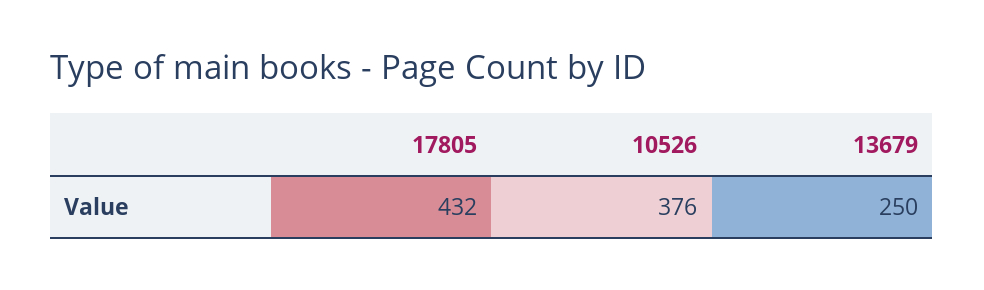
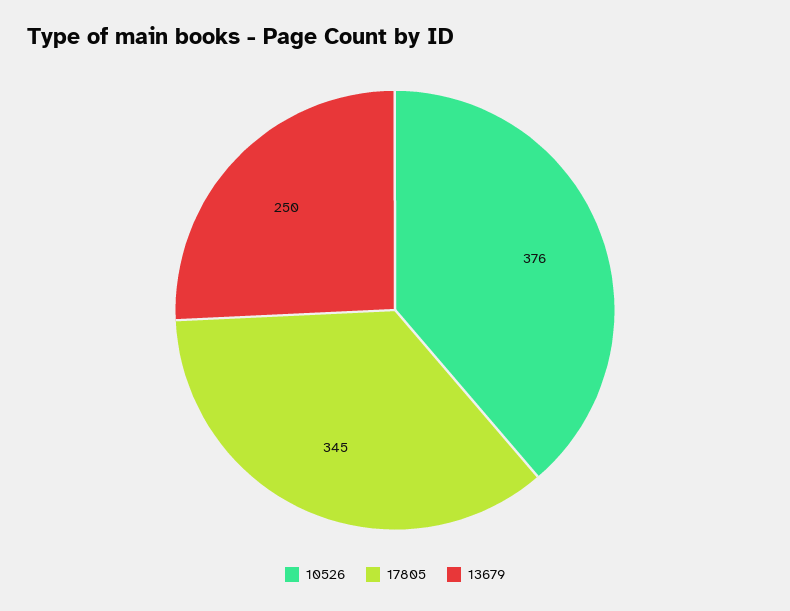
  {
-   "17805": 432,
+   "17805": 345,
    "10526": 376,
    "13679": 250
  }

